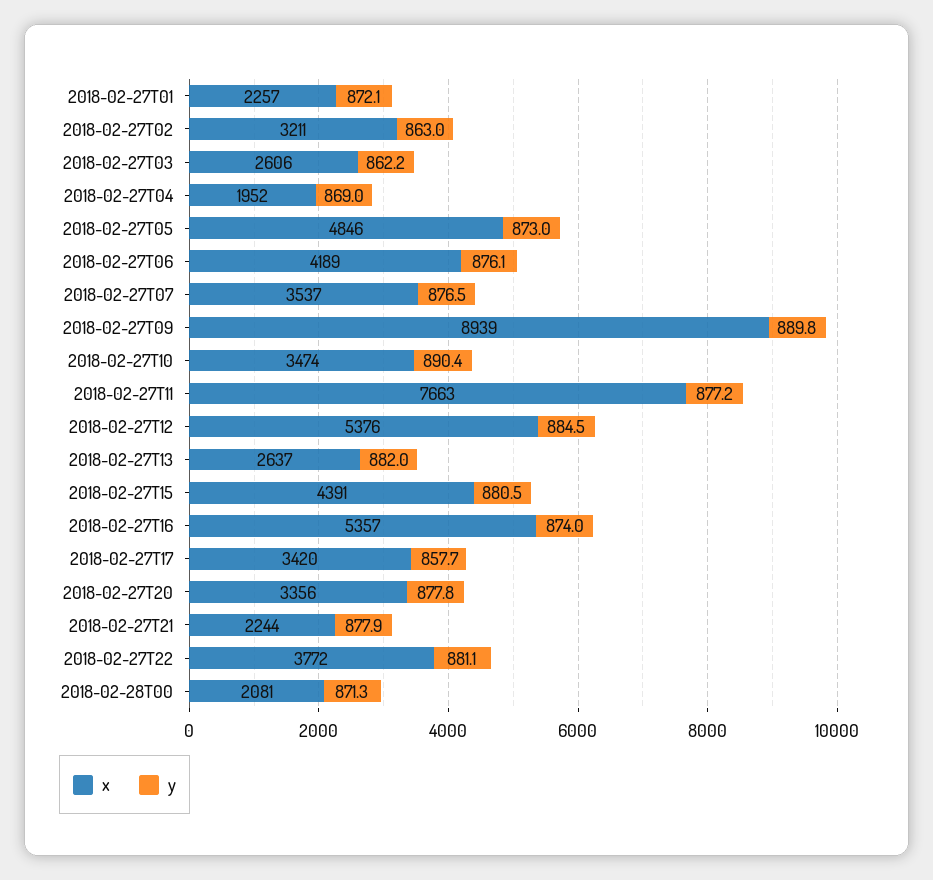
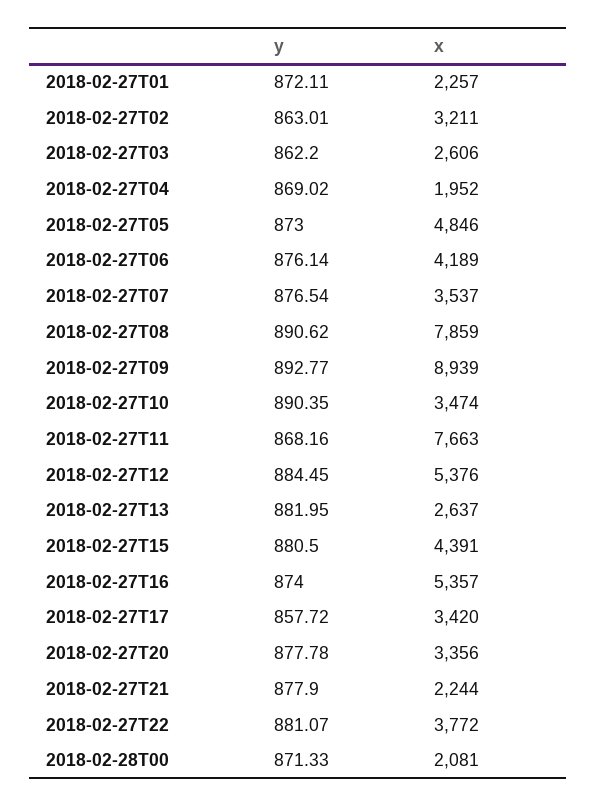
  {
    "x": {
      "2018-02-27T01": 2257,
      "2018-02-27T02": 3211,
      "2018-02-27T03": 2606,
      "2018-02-27T04": 1952,
      "2018-02-27T05": 4846,
      "2018-02-27T06": 4189,
      "2018-02-27T07": 3537,
      "2018-02-27T09": 8939,
      "2018-02-27T10": 3474,
      "2018-02-27T11": 7663,
      "2018-02-27T12": 5376,
      "2018-02-27T13": 2637,
      "2018-02-27T15": 4391,
      "2018-02-27T16": 5357,
      "2018-02-27T17": 3420,
      "2018-02-27T20": 3356,
      "2018-02-27T21": 2244,
      "2018-02-27T22": 3772,
-     "2018-02-28T00": 2081
+     "2018-02-28T00": 2081,
+     "2018-02-27T08": 7859
    },
    "y": {
      "2018-02-27T01": 872.11,
      "2018-02-27T02": 863.01,
      "2018-02-27T03": 862.2,
      "2018-02-27T04": 869.02,
      "2018-02-27T05": 873,
      "2018-02-27T06": 876.14,
      "2018-02-27T07": 876.54,
-     "2018-02-27T09": 889.8,
+     "2018-02-27T09": 892.77,
      "2018-02-27T10": 890.35,
-     "2018-02-27T11": 877.2,
+     "2018-02-27T11": 868.16,
      "2018-02-27T12": 884.45,
      "2018-02-27T13": 881.95,
      "2018-02-27T15": 880.5,
      "2018-02-27T16": 874,
      "2018-02-27T17": 857.72,
      "2018-02-27T20": 877.78,
      "2018-02-27T21": 877.9,
      "2018-02-27T22": 881.07,
-     "2018-02-28T00": 871.33
+     "2018-02-28T00": 871.33,
+     "2018-02-27T08": 890.62
    }
  }

